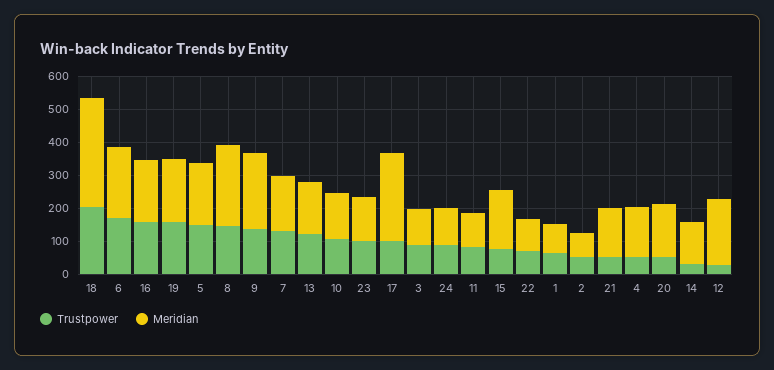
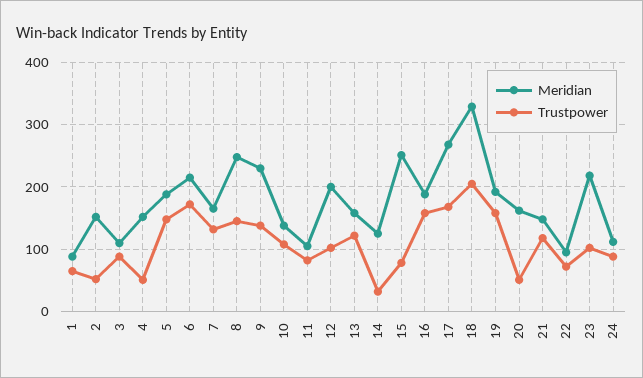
  {
    "Trustpower": {
      "18": 210,
      "6": 170,
      "16": 160,
      "19": 160,
      "5": 150,
      "8": 150,
      "9": 140,
      "7": 130,
      "13": 120,
      "10": 110,
      "23": 100,
-     "17": 100,
+     "17": 170,
      "3": 90,
      "24": 90,
      "11": 80,
      "15": 80,
      "22": 70,
      "1": 70,
      "2": 50,
-     "21": 50,
+     "21": 120,
      "4": 50,
      "20": 50,
      "14": 30,
-     "12": 25
+     "12": 100
    },
    "Meridian": {
      "18": 330,
      "6": 220,
      "16": 190,
      "19": 190,
      "5": 190,
      "8": 250,
      "9": 230,
      "7": 170,
      "13": 160,
      "10": 140,
-     "23": 125,
+     "23": 220,
      "17": 270,
      "3": 110,
      "24": 110,
      "11": 110,
-     "15": 175,
+     "15": 250,
      "22": 100,
      "1": 90,
-     "2": 75,
+     "2": 150,
      "21": 150,
      "4": 150,
      "20": 160,
      "14": 130,
      "12": 200
    }
  }

